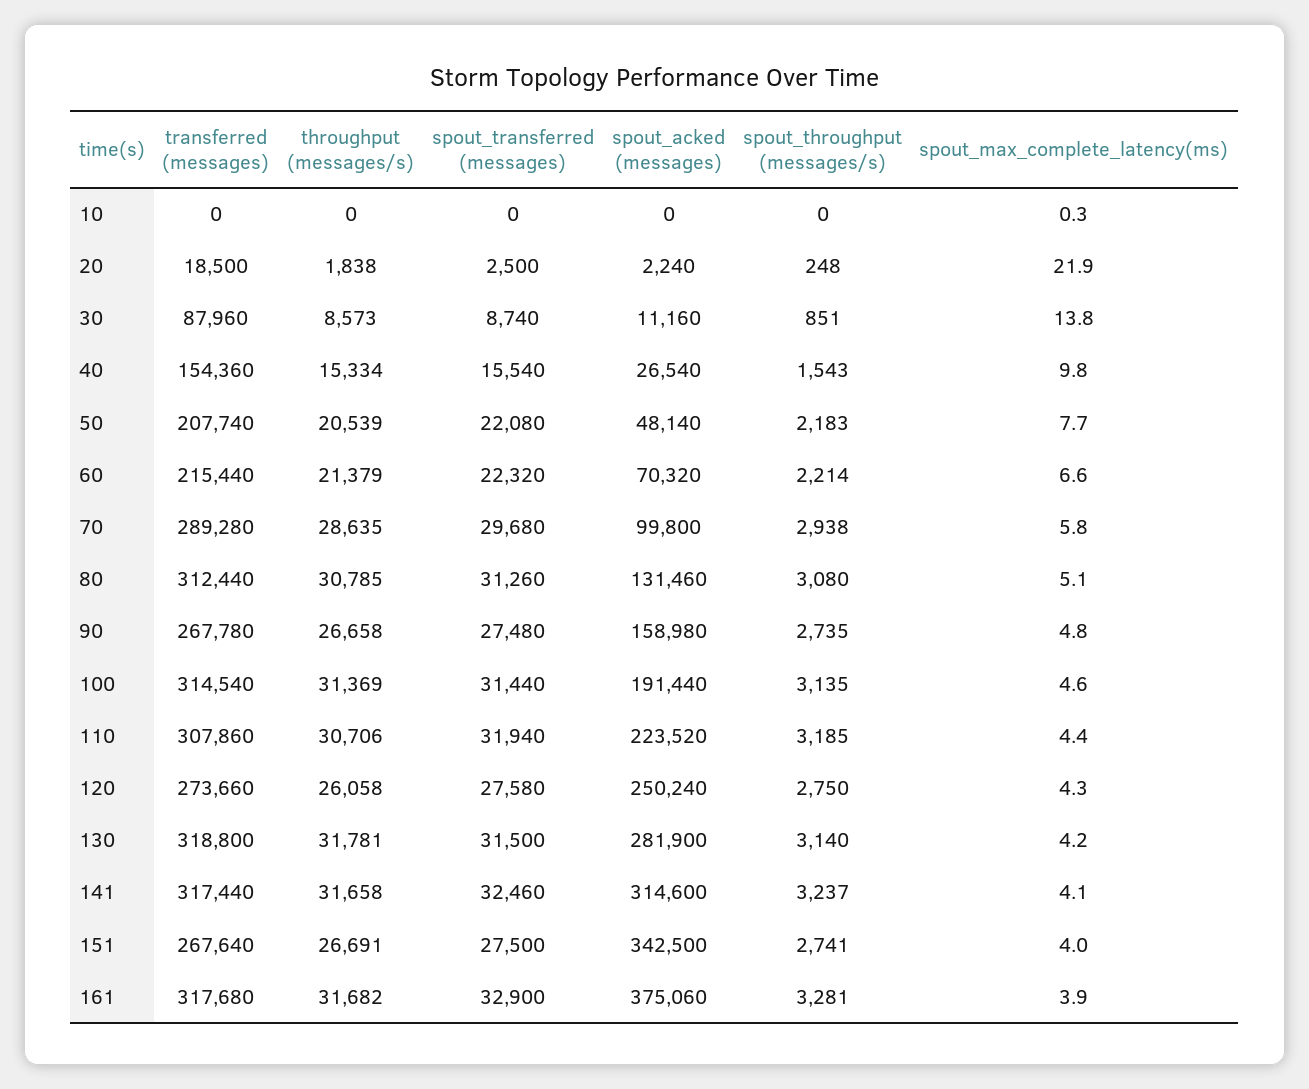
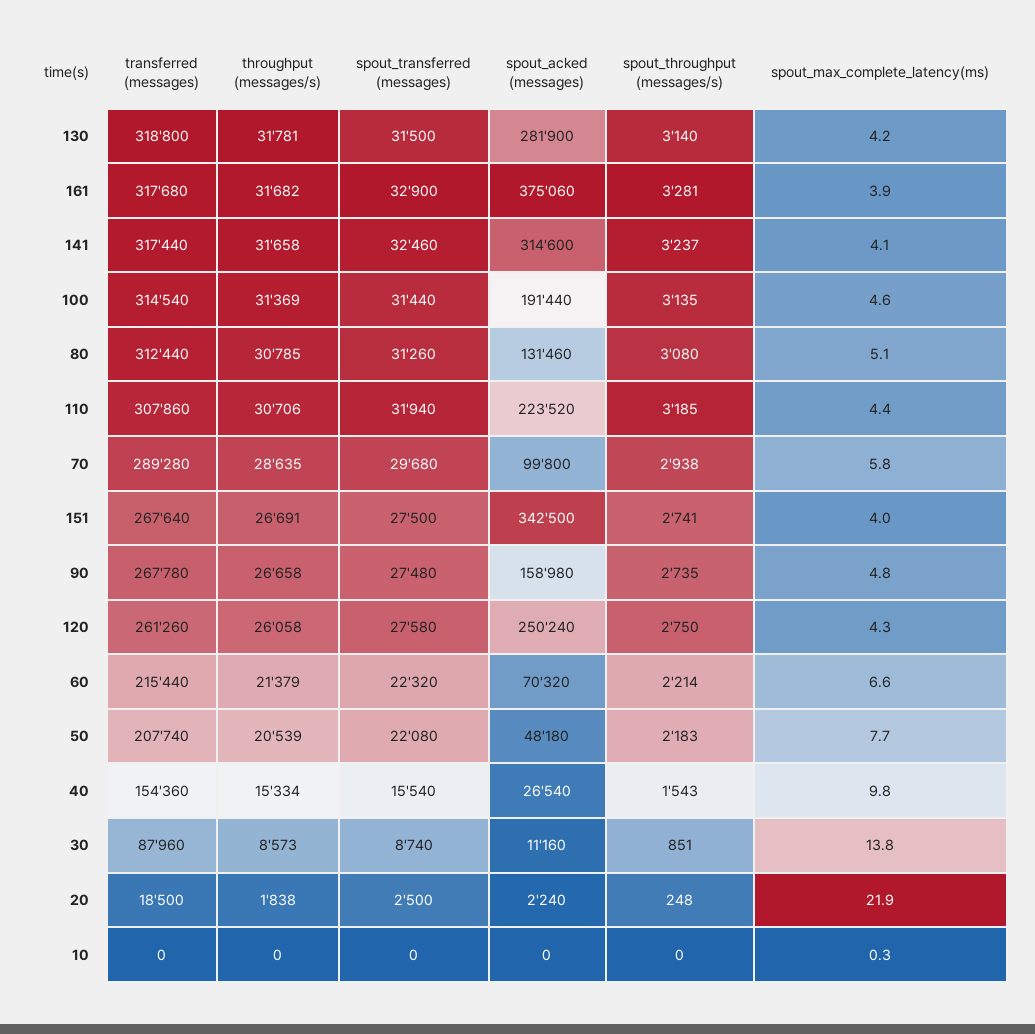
  {
    "transferred (messages)": {
      "10": 0,
      "20": 18500,
      "30": 87960,
      "40": 154360,
      "50": 207740,
      "60": 215440,
      "70": 289280,
      "80": 312440,
      "90": 267780,
      "100": 314540,
      "110": 307860,
-     "120": 273660,
+     "120": 261260,
      "130": 318800,
      "141": 317440,
      "151": 267640,
      "161": 317680
    },
    "throughput (messages/s)": {
      "10": 0,
      "20": 1838,
      "30": 8573,
      "40": 15334,
      "50": 20539,
      "60": 21379,
      "70": 28635,
      "80": 30785,
      "90": 26658,
      "100": 31369,
      "110": 30706,
      "120": 26058,
      "130": 31781,
      "141": 31658,
      "151": 26691,
      "161": 31682
    },
    "spout_transferred (messages)": {
      "10": 0,
      "20": 2500,
      "30": 8740,
      "40": 15540,
      "50": 22080,
      "60": 22320,
      "70": 29680,
      "80": 31260,
      "90": 27480,
      "100": 31440,
      "110": 31940,
      "120": 27580,
      "130": 31500,
      "141": 32460,
      "151": 27500,
      "161": 32900
    },
    "spout_acked (messages)": {
      "10": 0,
      "20": 2240,
      "30": 11160,
      "40": 26540,
-     "50": 48140,
+     "50": 48180,
      "60": 70320,
      "70": 99800,
      "80": 131460,
      "90": 158980,
      "100": 191440,
      "110": 223520,
      "120": 250240,
      "130": 281900,
      "141": 314600,
      "151": 342500,
      "161": 375060
    },
    "spout_throughput (messages/s)": {
      "10": 0,
      "20": 248,
      "30": 851,
      "40": 1543,
      "50": 2183,
      "60": 2214,
      "70": 2938,
      "80": 3080,
      "90": 2735,
      "100": 3135,
      "110": 3185,
      "120": 2750,
      "130": 3140,
      "141": 3237,
      "151": 2741,
      "161": 3281
    },
    "spout_max_complete_latency(ms)": {
      "10": 0.3,
      "20": 21.9,
      "30": 13.8,
      "40": 9.8,
      "50": 7.7,
      "60": 6.6,
      "70": 5.8,
      "80": 5.1,
      "90": 4.8,
      "100": 4.6,
      "110": 4.4,
      "120": 4.3,
      "130": 4.2,
      "141": 4.1,
      "151": 4,
      "161": 3.9
    }
  }

